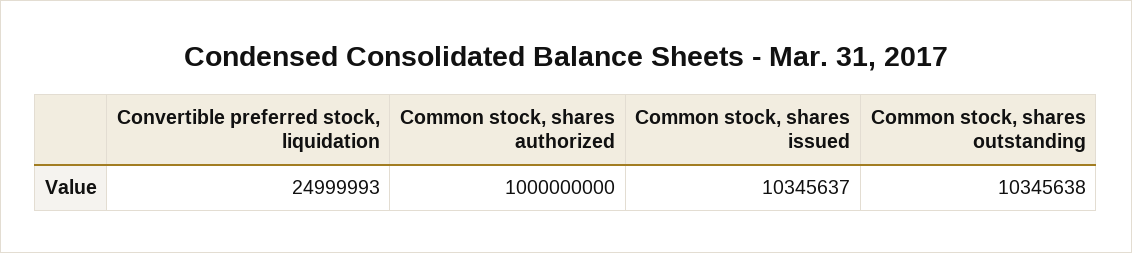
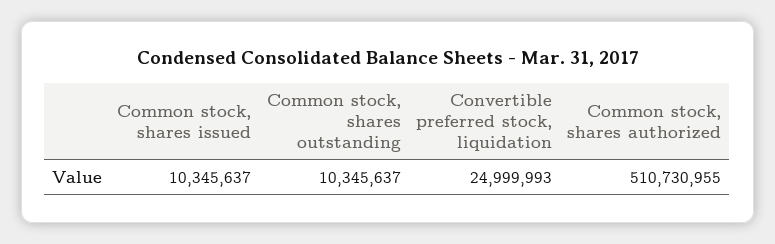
  {
    "Convertible preferred stock, liquidation": 24999993,
-   "Common stock, shares authorized": 1000000000,
+   "Common stock, shares authorized": 510730955,
    "Common stock, shares issued": 10345637,
-   "Common stock, shares outstanding": 10345638
+   "Common stock, shares outstanding": 10345637
  }

